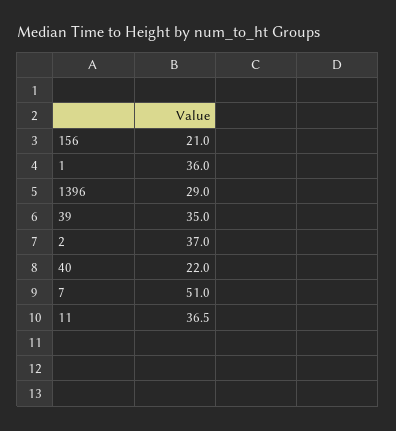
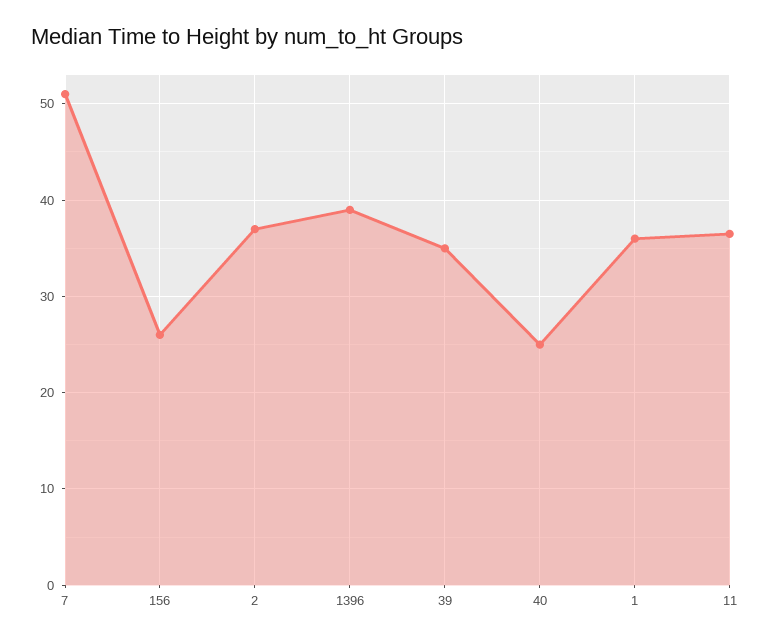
  {
-   "156": 21,
+   "156": 26,
    "1": 36,
-   "1396": 29,
+   "1396": 39,
    "39": 35,
    "2": 37,
-   "40": 22,
+   "40": 25,
    "7": 51,
    "11": 36.5
  }

